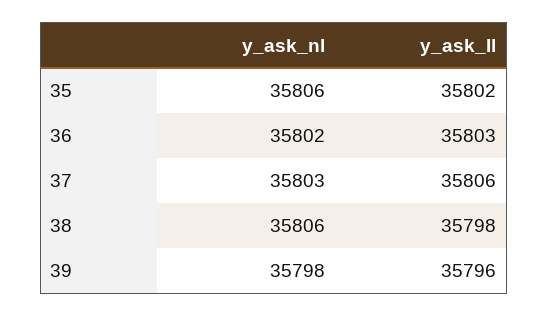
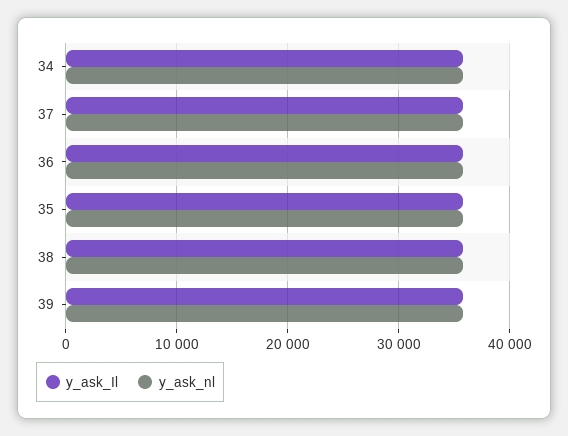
  {
    "y_ask_nl": {
      "35": 35806,
      "36": 35802,
      "37": 35803,
      "38": 35806,
-     "39": 35798
+     "39": 35798,
+     "34": 36000
    },
    "y_ask_Il": {
      "35": 35802,
      "36": 35803,
      "37": 35806,
      "38": 35798,
-     "39": 35796
+     "39": 35796,
+     "34": 36000
    }
  }

